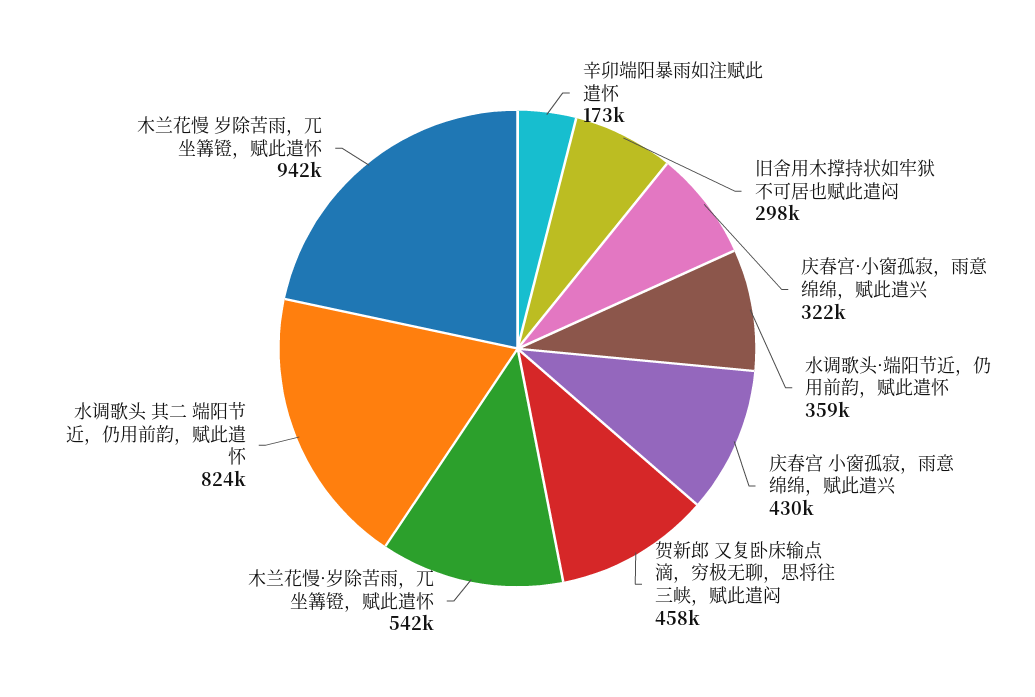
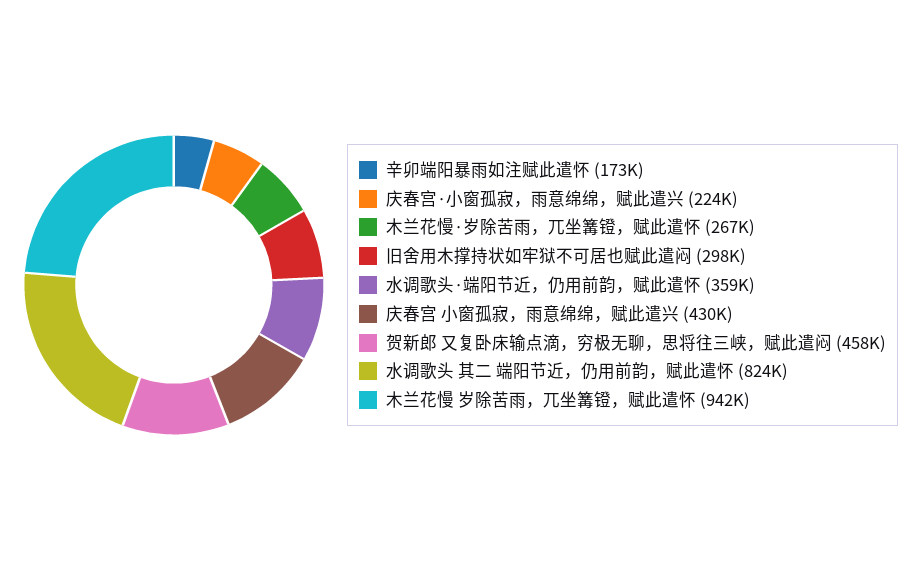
  {
    "辛卯端阳暴雨如注赋此遣怀": 173000,
    "旧舍用木撑持状如牢狱不可居也赋此遣闷": 298000,
-   "庆春宫·小窗孤寂，雨意绵绵，赋此遣兴": 322000,
+   "庆春宫·小窗孤寂，雨意绵绵，赋此遣兴": 224000,
    "水调歌头·端阳节近，仍用前韵，赋此遣怀": 359000,
    "庆春宫 小窗孤寂，雨意绵绵，赋此遣兴": 430000,
    "贺新郎 又复卧床输点滴，穷极无聊，思将往三峡，赋此遣闷": 458000,
-   "木兰花慢·岁除苦雨，兀坐篝镫，赋此遣怀": 542000,
+   "木兰花慢·岁除苦雨，兀坐篝镫，赋此遣怀": 267000,
    "水调歌头 其二 端阳节近，仍用前韵，赋此遣怀": 824000,
    "木兰花慢 岁除苦雨，兀坐篝镫，赋此遣怀": 942000
  }

